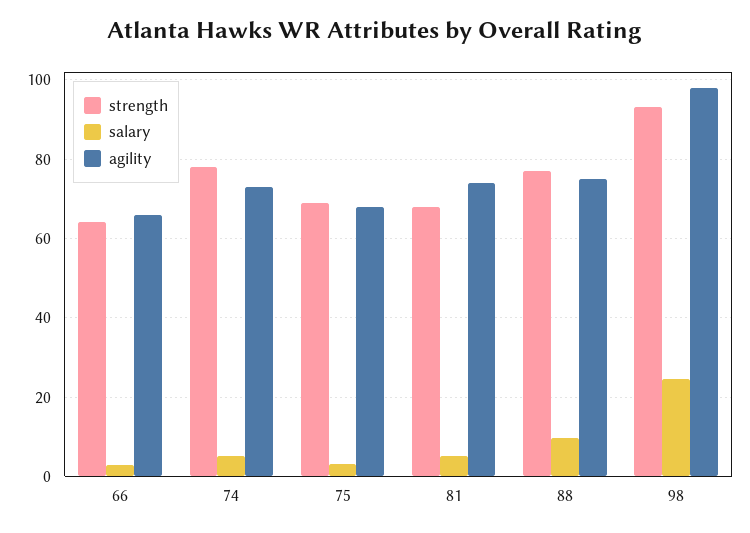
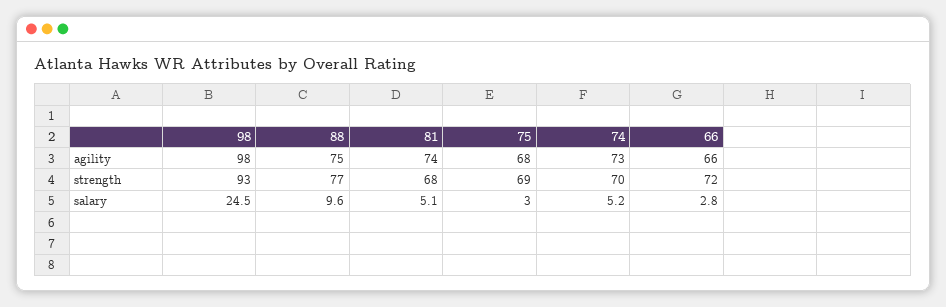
  {
    "strength": {
-     "66": 64,
+     "66": 72,
-     "74": 78,
+     "74": 70,
      "75": 69,
      "81": 68,
      "88": 77,
      "98": 93
    },
    "salary": {
      "66": 2.8,
      "74": 5.2,
      "75": 3,
      "81": 5.1,
      "88": 9.6,
      "98": 24.5
    },
    "agility": {
      "66": 66,
      "74": 73,
      "75": 68,
      "81": 74,
      "88": 75,
      "98": 98
    }
  }

